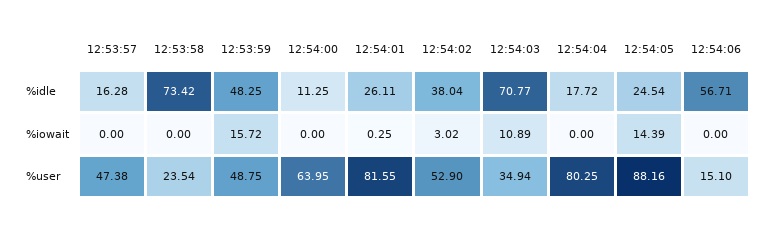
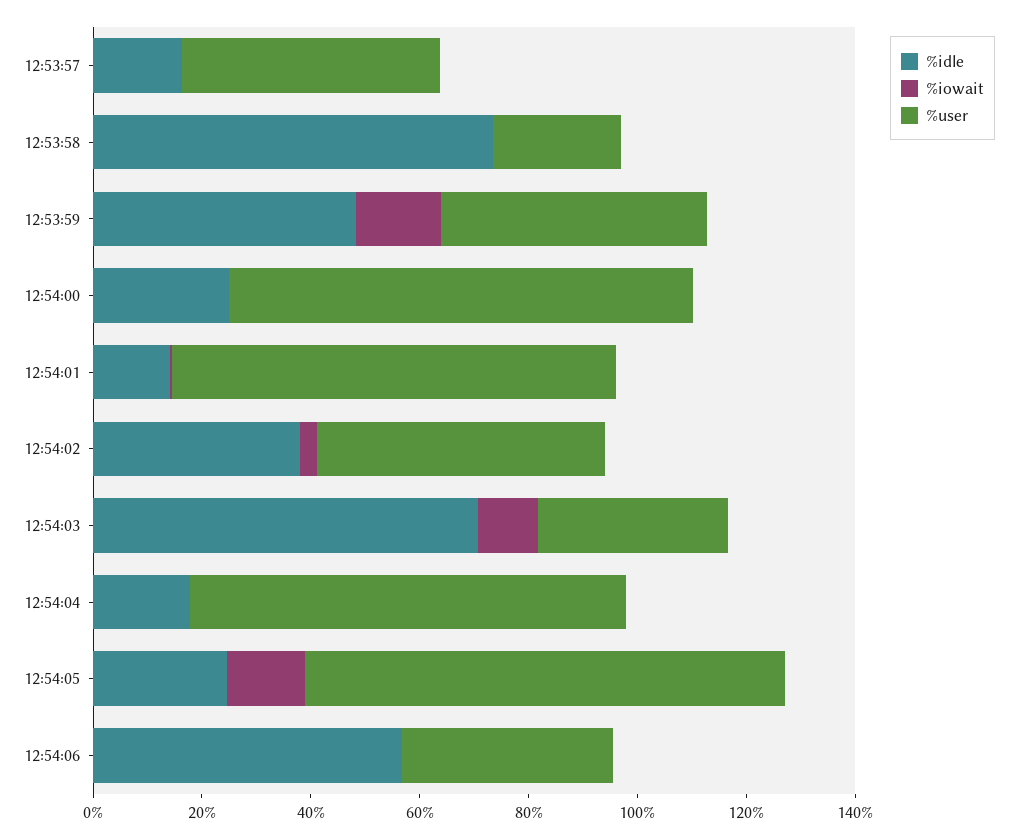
  {
    "%idle": {
      "12:53:57": 16.28,
      "12:53:58": 73.42,
      "12:53:59": 48.25,
-     "12:54:00": 11.25,
+     "12:54:00": 25,
-     "12:54:01": 26.11,
+     "12:54:01": 15,
      "12:54:02": 38.04,
      "12:54:03": 70.77,
      "12:54:04": 17.72,
      "12:54:05": 24.54,
      "12:54:06": 56.71
    },
    "%iowait": {
      "12:53:57": 0,
      "12:53:58": 0,
      "12:53:59": 15.72,
      "12:54:00": 0,
      "12:54:01": 0.25,
      "12:54:02": 3.02,
      "12:54:03": 10.89,
      "12:54:04": 0,
      "12:54:05": 14.39,
      "12:54:06": 0
    },
    "%user": {
      "12:53:57": 47.38,
      "12:53:58": 23.54,
      "12:53:59": 48.75,
-     "12:54:00": 63.95,
+     "12:54:00": 85,
      "12:54:01": 81.55,
      "12:54:02": 52.9,
      "12:54:03": 34.94,
      "12:54:04": 80.25,
      "12:54:05": 88.16,
-     "12:54:06": 15.1
+     "12:54:06": 40
    }
  }

